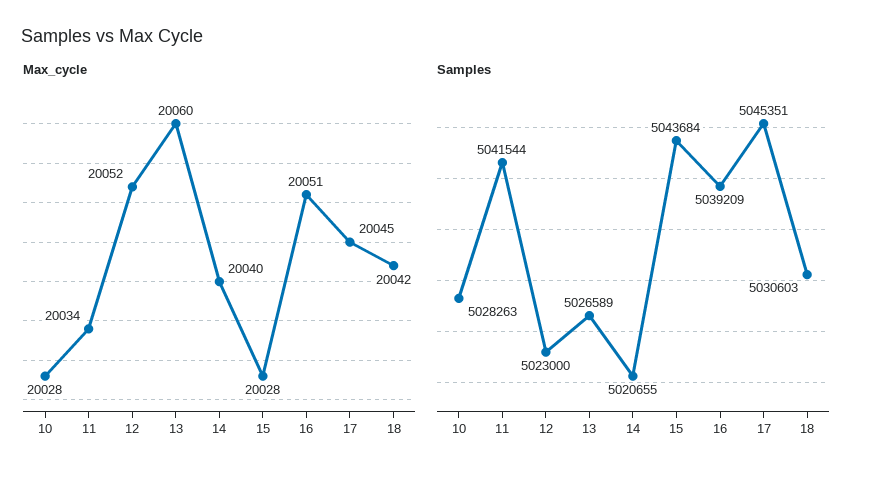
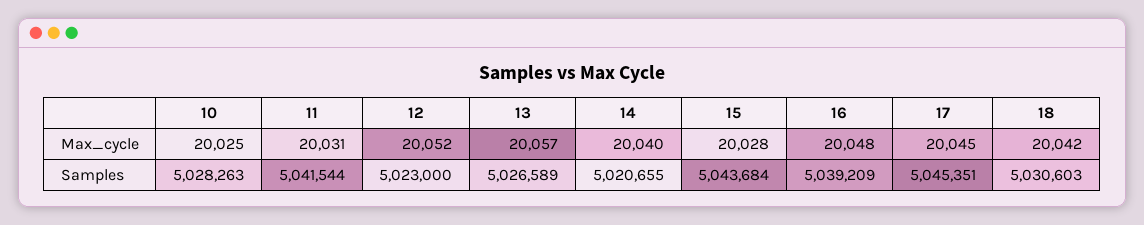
  {
    "Max_cycle": {
-     "10": 20028,
+     "10": 20025,
-     "11": 20034,
+     "11": 20031,
      "12": 20052,
-     "13": 20060,
+     "13": 20057,
      "14": 20040,
      "15": 20028,
-     "16": 20051,
+     "16": 20048,
      "17": 20045,
      "18": 20042
    },
    "Samples": {
      "10": 5028263,
      "11": 5041544,
      "12": 5023000,
      "13": 5026589,
      "14": 5020655,
      "15": 5043684,
      "16": 5039209,
      "17": 5045351,
      "18": 5030603
    }
  }

